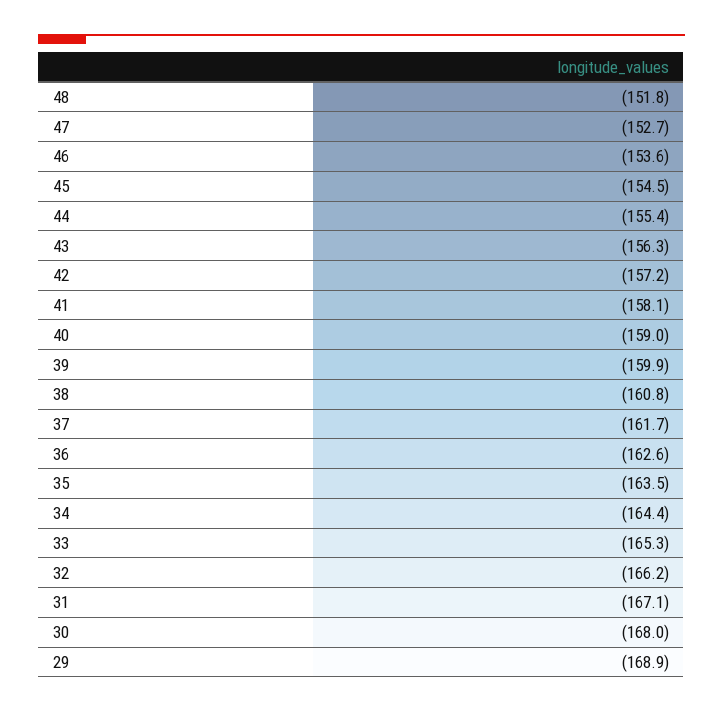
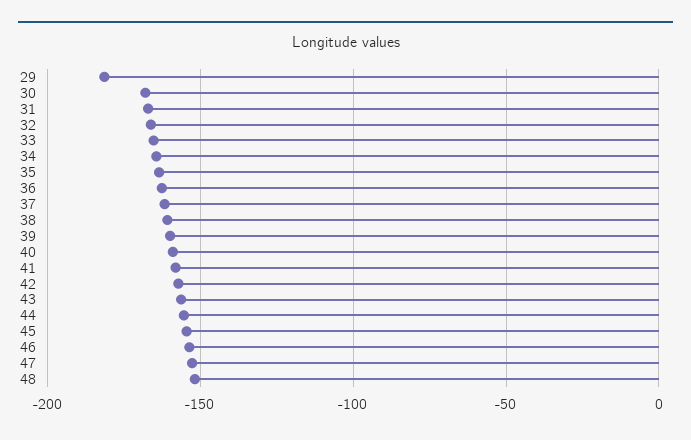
  {
    "48": -151.8,
    "47": -152.7,
    "46": -153.6,
    "45": -154.5,
    "44": -155.4,
    "43": -156.3,
    "42": -157.2,
    "41": -158.1,
    "40": -159,
    "39": -159.9,
    "38": -160.8,
    "37": -161.7,
    "36": -162.6,
    "35": -163.5,
    "34": -164.4,
    "33": -165.3,
    "32": -166.2,
    "31": -167.1,
    "30": -168,
-   "29": -168.9
+   "29": -180
  }

